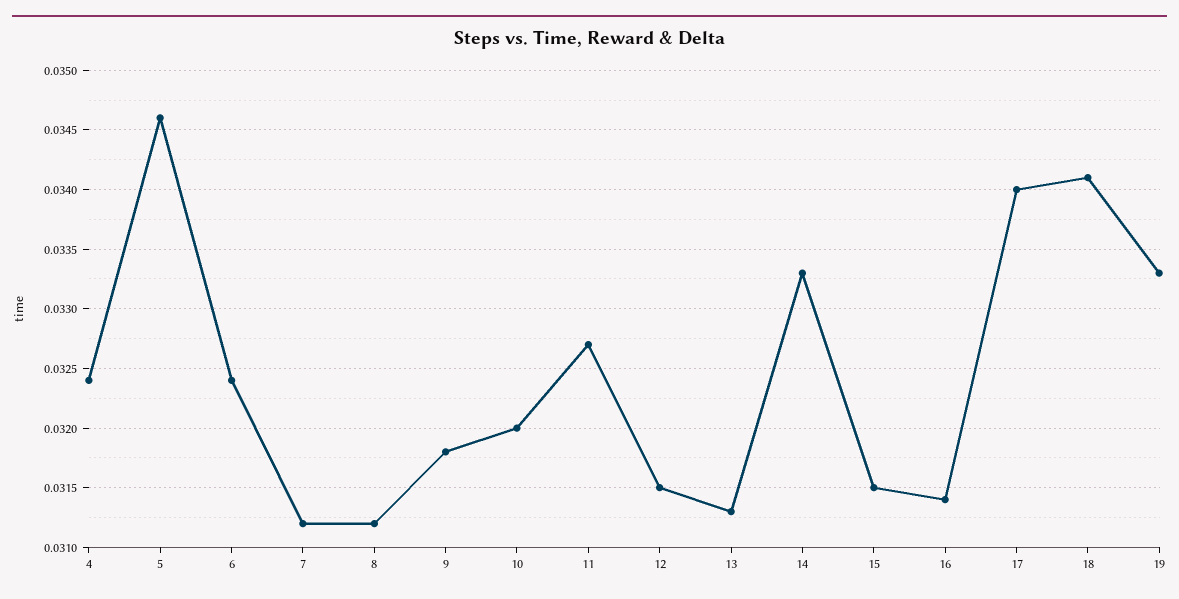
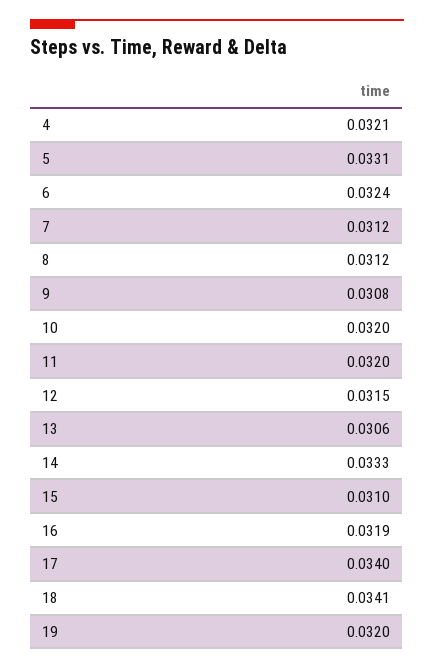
  {
-   "4": 0.0324,
+   "4": 0.0321,
-   "5": 0.0346,
+   "5": 0.0331,
    "6": 0.0324,
    "7": 0.0312,
    "8": 0.0312,
-   "9": 0.0318,
+   "9": 0.0308,
    "10": 0.032,
-   "11": 0.0327,
+   "11": 0.032,
    "12": 0.0315,
-   "13": 0.0313,
+   "13": 0.0306,
    "14": 0.0333,
-   "15": 0.0315,
+   "15": 0.031,
-   "16": 0.0314,
+   "16": 0.0319,
    "17": 0.034,
    "18": 0.0341,
-   "19": 0.0333
+   "19": 0.032
  }

